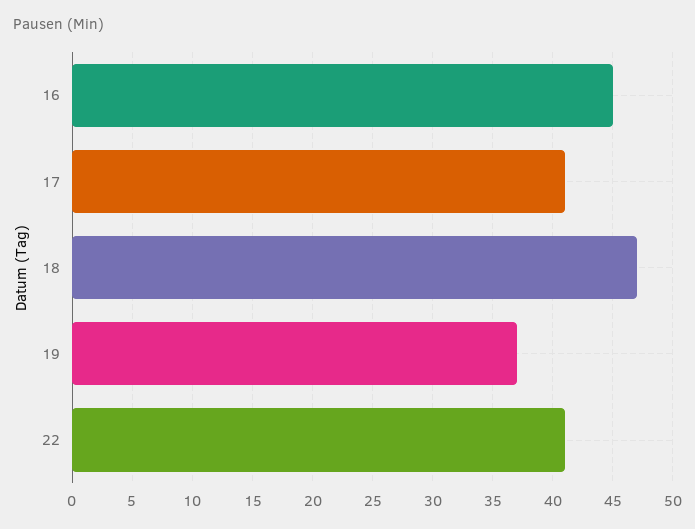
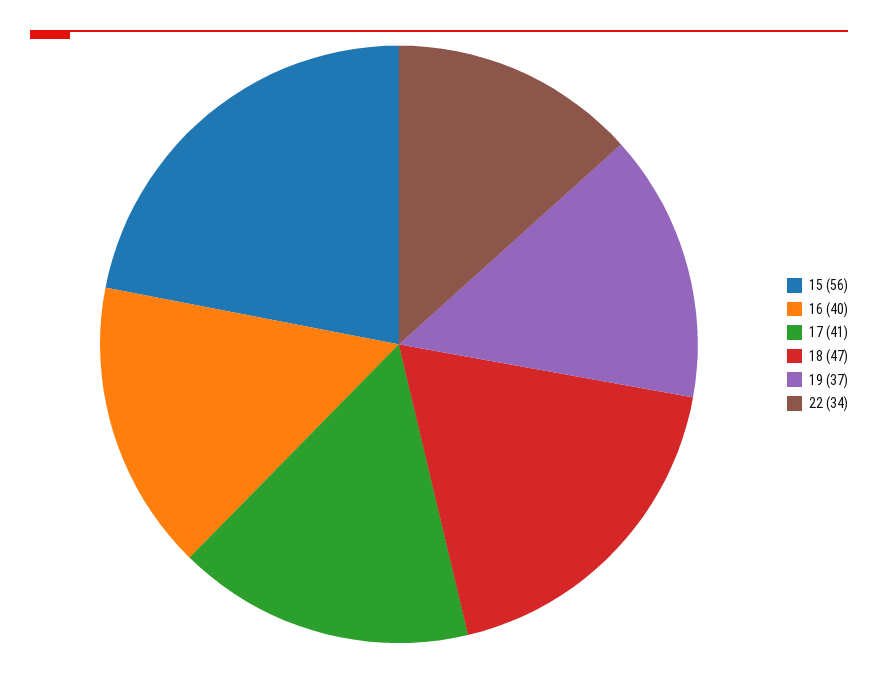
  {
-   "16": 45,
+   "16": 40,
    "17": 41,
    "18": 47,
    "19": 37,
-   "22": 41
+   "22": 34,
+   "15": 56
  }

